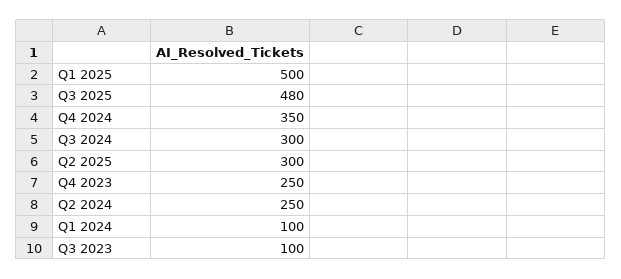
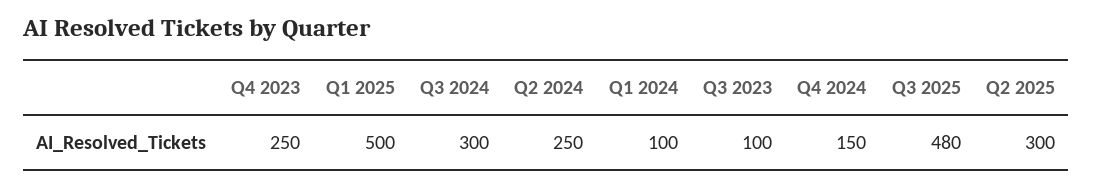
  {
    "Q1 2025": 500,
    "Q3 2025": 480,
-   "Q4 2024": 350,
+   "Q4 2024": 150,
    "Q3 2024": 300,
    "Q2 2025": 300,
    "Q4 2023": 250,
    "Q2 2024": 250,
    "Q1 2024": 100,
    "Q3 2023": 100
  }

